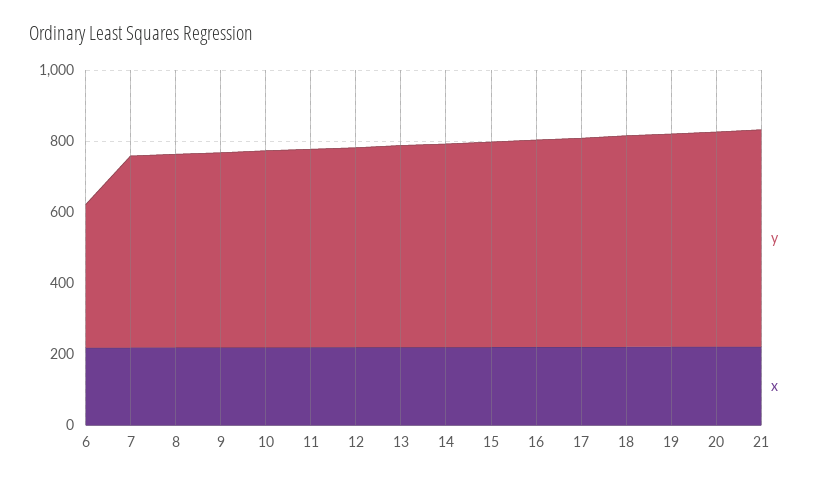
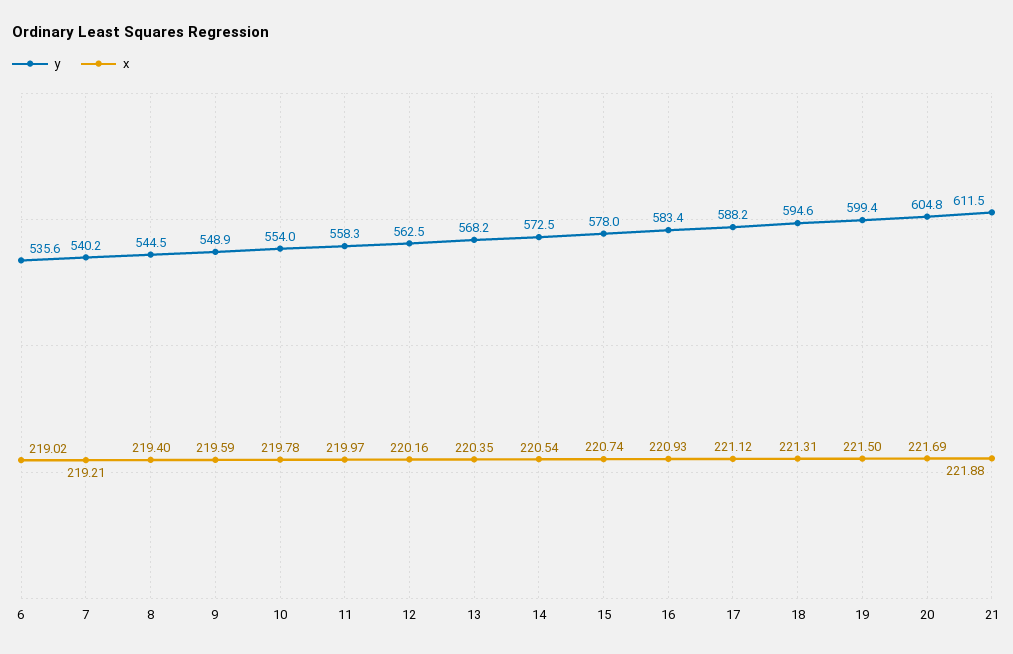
  {
    "y": {
-     "6": 400,
+     "6": 535.6,
      "7": 540.2,
      "8": 544.5,
      "9": 548.9,
      "10": 554,
      "11": 558.3,
      "12": 562.5,
      "13": 568.2,
      "14": 572.5,
      "15": 578,
      "16": 583.4,
      "17": 588.2,
      "18": 594.6,
      "19": 599.4,
      "20": 604.8,
      "21": 611.5
    },
    "x": {
      "6": 219.02,
      "7": 219.21,
      "8": 219.4,
      "9": 219.59,
      "10": 219.78,
      "11": 219.97,
      "12": 220.16,
      "13": 220.35,
      "14": 220.54,
      "15": 220.74,
      "16": 220.93,
      "17": 221.12,
      "18": 221.31,
      "19": 221.5,
      "20": 221.69,
      "21": 221.88
    }
  }

